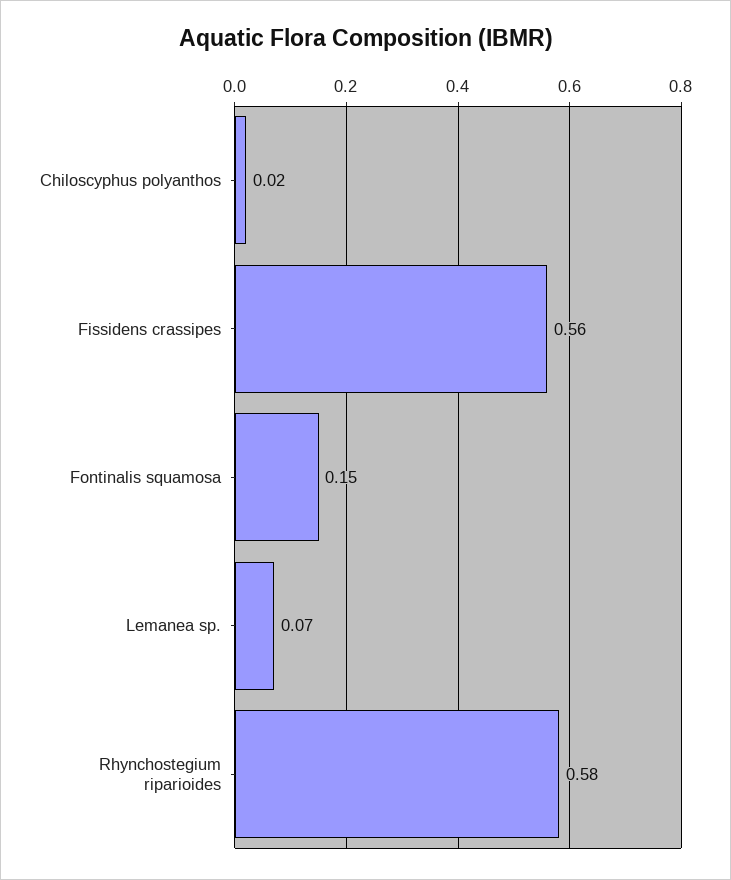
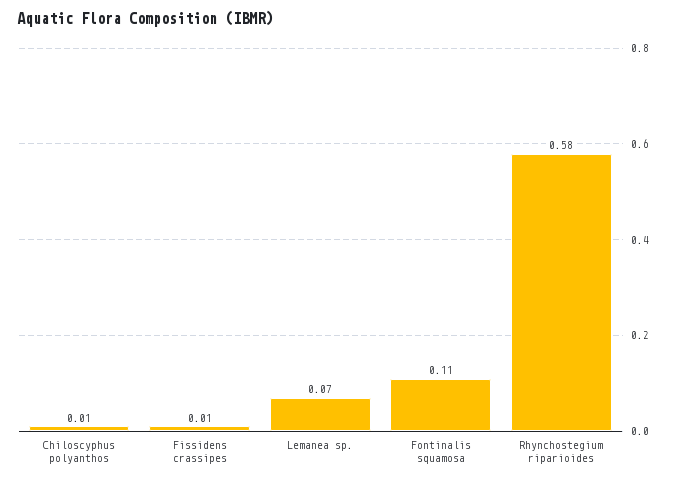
  {
-   "Chiloscyphus polyanthos": 0.02,
+   "Chiloscyphus polyanthos": 0.01,
-   "Fissidens crassipes": 0.56,
+   "Fissidens crassipes": 0.01,
-   "Fontinalis squamosa": 0.15,
+   "Fontinalis squamosa": 0.11,
    "Lemanea sp.": 0.07,
    "Rhynchostegium riparioides": 0.58
  }

